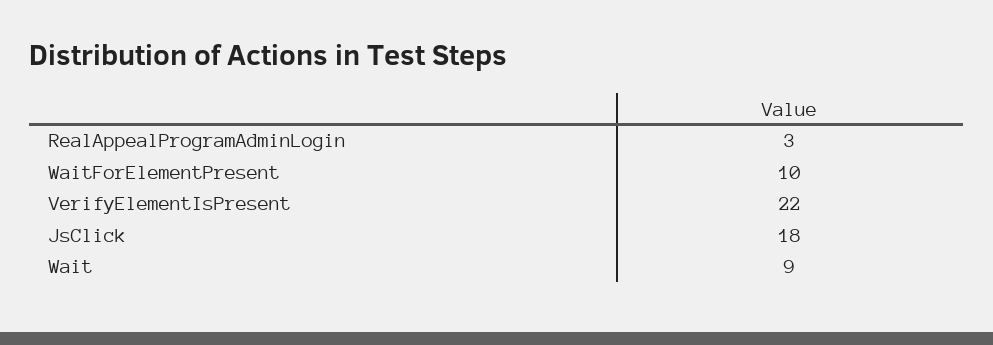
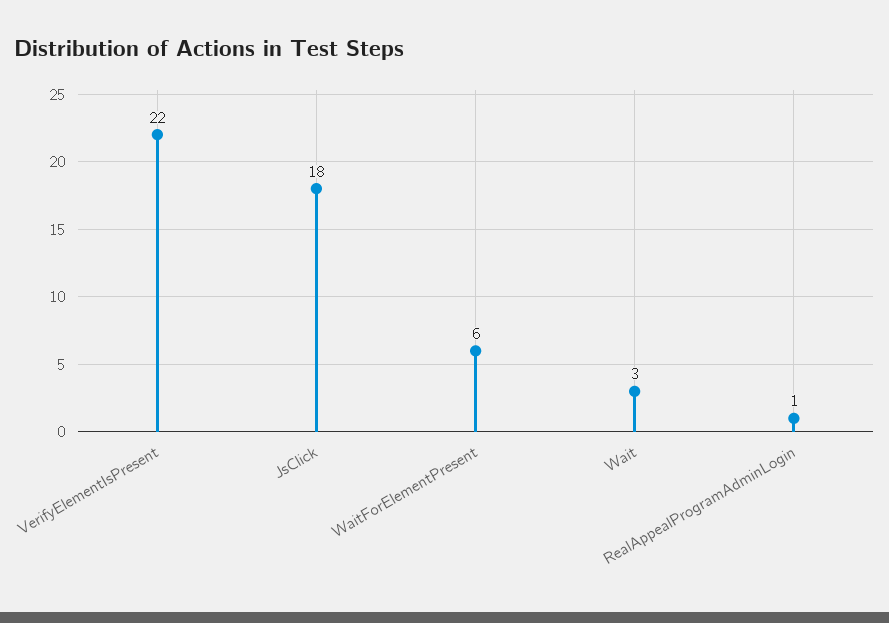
  {
-   "RealAppealProgramAdminLogin": 3,
+   "RealAppealProgramAdminLogin": 1,
-   "WaitForElementPresent": 10,
+   "WaitForElementPresent": 6,
    "VerifyElementIsPresent": 22,
    "JsClick": 18,
-   "Wait": 9
+   "Wait": 3
  }

